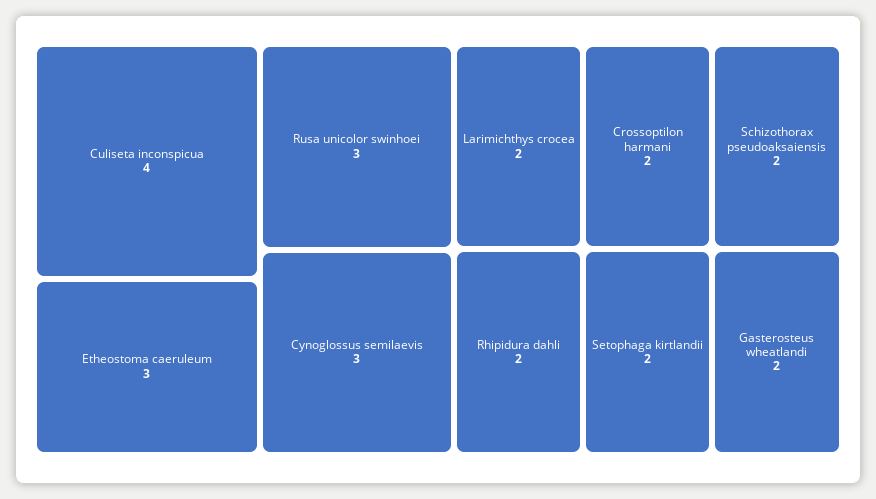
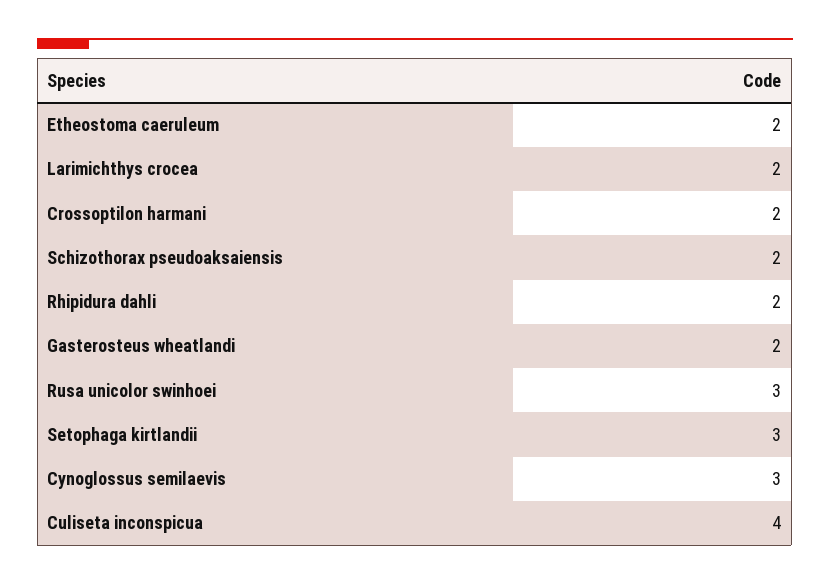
  {
    "Culiseta inconspicua": 4,
-   "Etheostoma caeruleum": 3,
+   "Etheostoma caeruleum": 2,
    "Rusa unicolor swinhoei": 3,
    "Cynoglossus semilaevis": 3,
    "Larimichthys crocea": 2,
    "Crossoptilon harmani": 2,
    "Schizothorax pseudoaksaiensis": 2,
    "Rhipidura dahli": 2,
-   "Setophaga kirtlandii": 2,
+   "Setophaga kirtlandii": 3,
    "Gasterosteus wheatlandi": 2
  }

